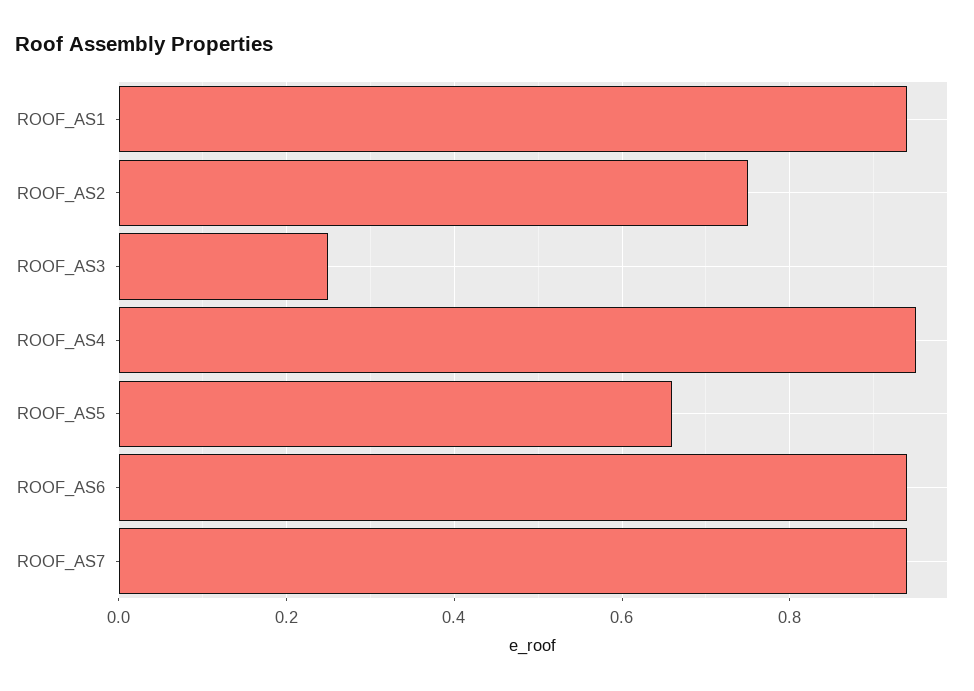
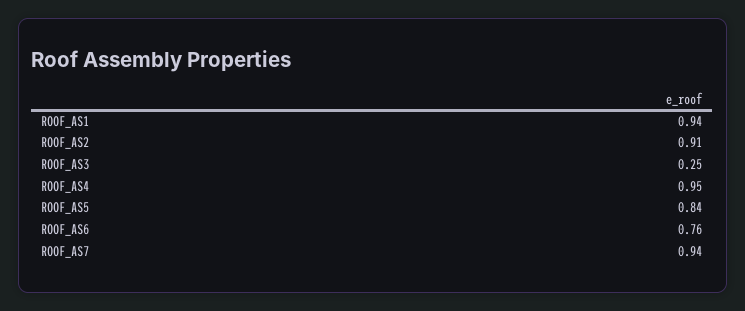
  {
    "ROOF_AS1": 0.94,
-   "ROOF_AS2": 0.75,
+   "ROOF_AS2": 0.91,
    "ROOF_AS3": 0.25,
    "ROOF_AS4": 0.95,
-   "ROOF_AS5": 0.65,
+   "ROOF_AS5": 0.84,
-   "ROOF_AS6": 0.95,
+   "ROOF_AS6": 0.76,
    "ROOF_AS7": 0.94
  }

